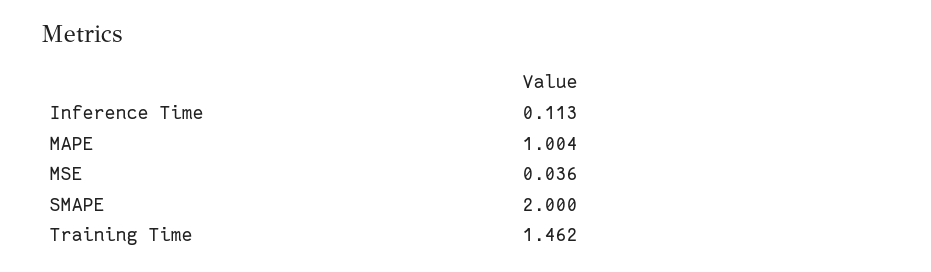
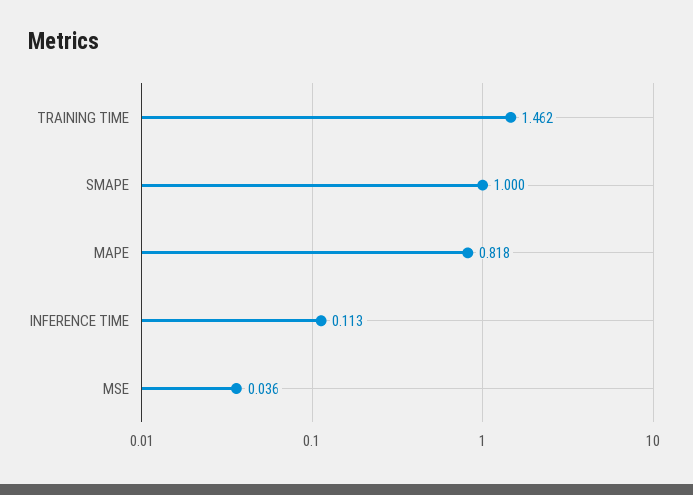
  {
    "Inference Time": 0.113,
-   "MAPE": 1.004,
+   "MAPE": 0.818,
    "MSE": 0.036,
-   "SMAPE": 2,
+   "SMAPE": 1,
    "Training Time": 1.462
  }

